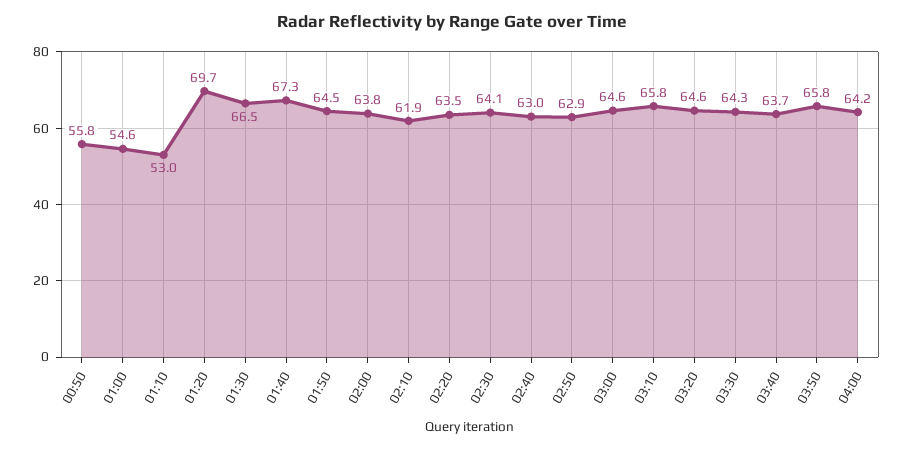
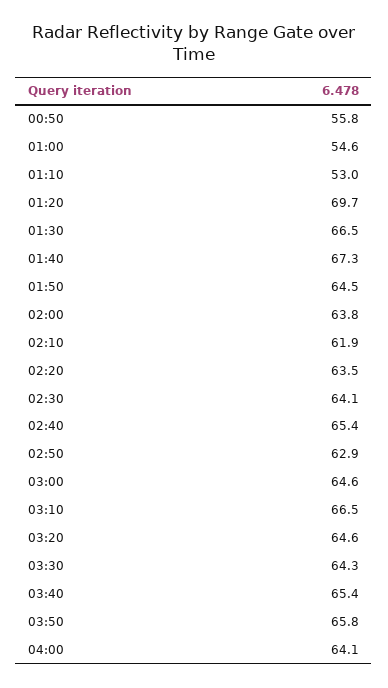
  {
    "00:50": 55.8,
    "01:00": 54.6,
    "01:10": 53,
    "01:20": 69.7,
    "01:30": 66.5,
    "01:40": 67.3,
    "01:50": 64.5,
    "02:00": 63.8,
    "02:10": 61.9,
    "02:20": 63.5,
    "02:30": 64.1,
-   "02:40": 63,
+   "02:40": 65.4,
    "02:50": 62.9,
    "03:00": 64.6,
-   "03:10": 65.8,
+   "03:10": 66.5,
    "03:20": 64.6,
    "03:30": 64.3,
-   "03:40": 63.7,
+   "03:40": 65.4,
    "03:50": 65.8,
-   "04:00": 64.2
+   "04:00": 64.1
  }

